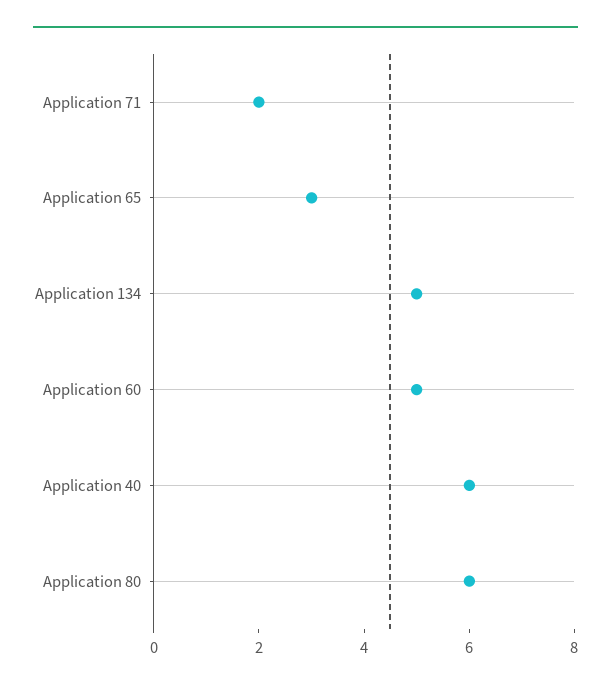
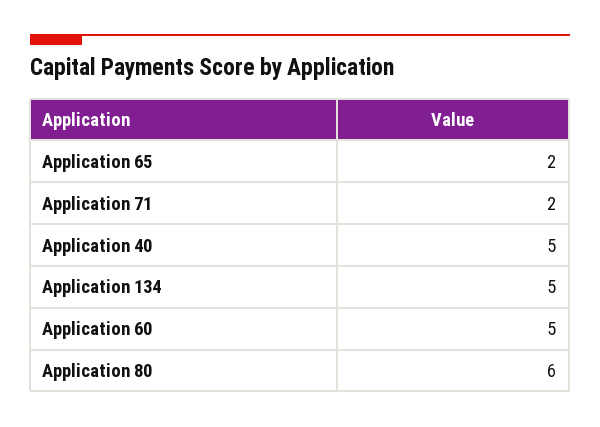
  {
    "Application 71": 2,
-   "Application 65": 3,
+   "Application 65": 2,
    "Application 134": 5,
    "Application 60": 5,
-   "Application 40": 6,
+   "Application 40": 5,
    "Application 80": 6
  }

